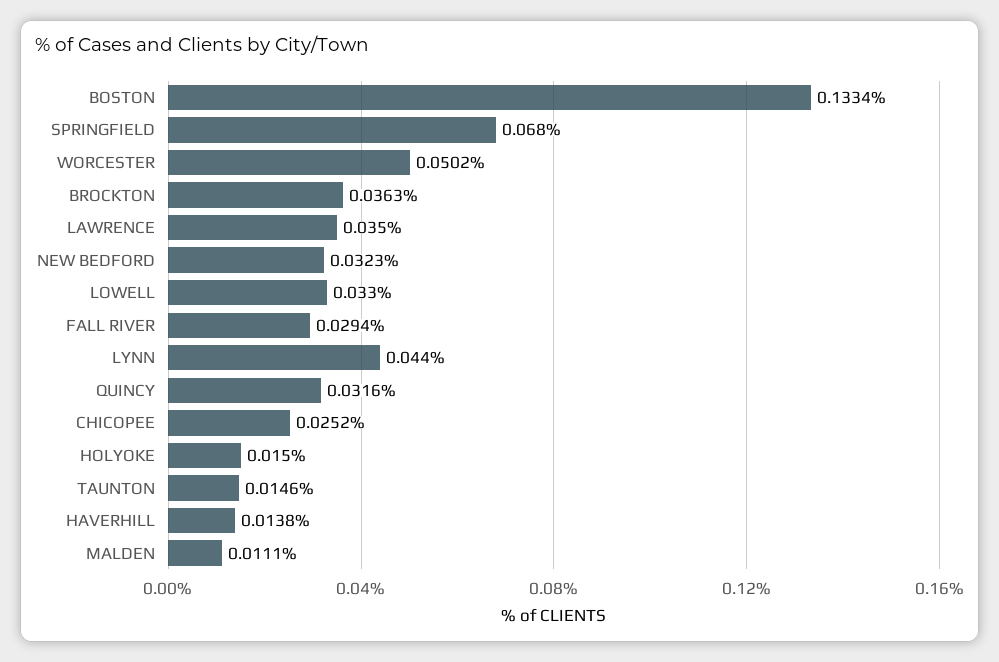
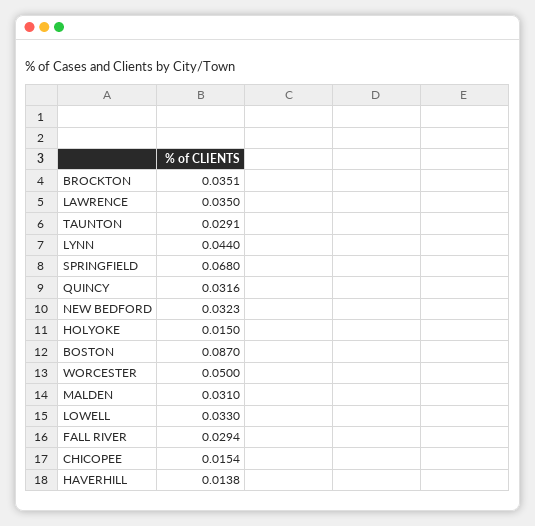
  {
-   "BOSTON": 0.1334,
+   "BOSTON": 0.087,
    "SPRINGFIELD": 0.068,
-   "WORCESTER": 0.0502,
+   "WORCESTER": 0.05,
-   "BROCKTON": 0.0363,
+   "BROCKTON": 0.0351,
    "LAWRENCE": 0.035,
    "NEW BEDFORD": 0.0323,
    "LOWELL": 0.033,
    "FALL RIVER": 0.0294,
    "LYNN": 0.044,
    "QUINCY": 0.0316,
-   "CHICOPEE": 0.0252,
+   "CHICOPEE": 0.0154,
    "HOLYOKE": 0.015,
-   "TAUNTON": 0.0146,
+   "TAUNTON": 0.0291,
    "HAVERHILL": 0.0138,
-   "MALDEN": 0.0111
+   "MALDEN": 0.031
  }

